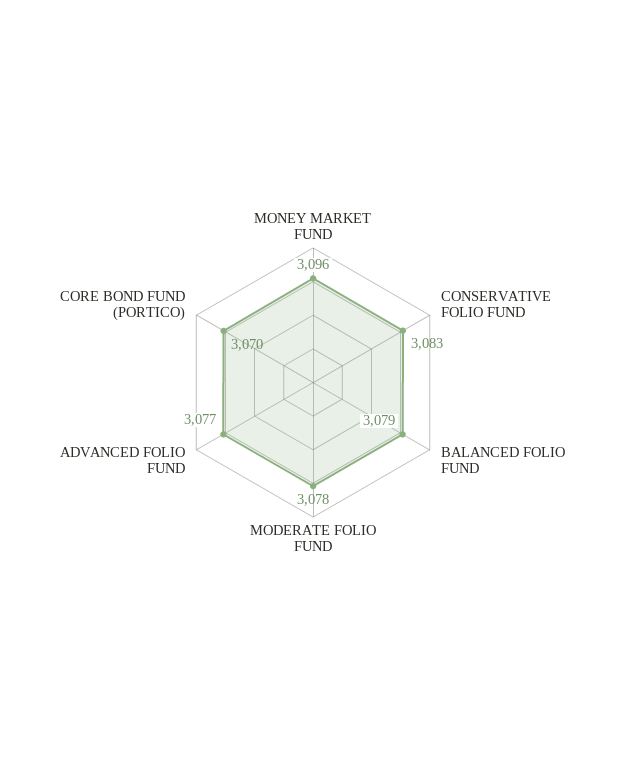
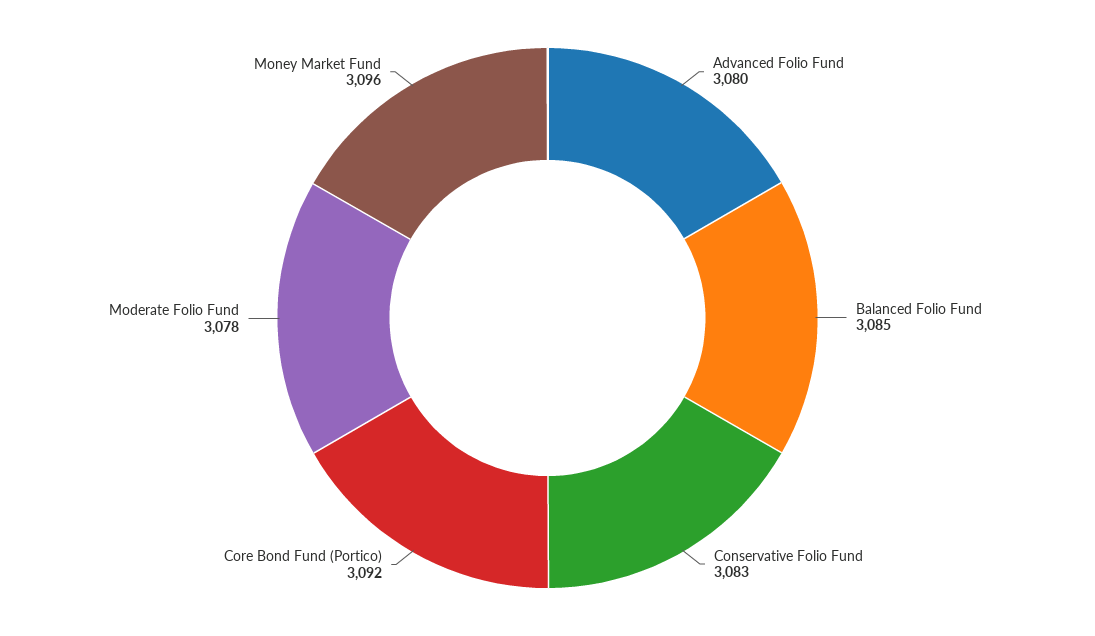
  {
    "MONEY MARKET FUND": 3096,
    "CONSERVATIVE FOLIO FUND": 3083,
-   "BALANCED FOLIO FUND": 3079,
+   "BALANCED FOLIO FUND": 3085,
    "MODERATE FOLIO FUND": 3078,
-   "ADVANCED FOLIO FUND": 3077,
+   "ADVANCED FOLIO FUND": 3080,
-   "CORE BOND FUND (PORTICO)": 3070
+   "CORE BOND FUND (PORTICO)": 3092
  }

